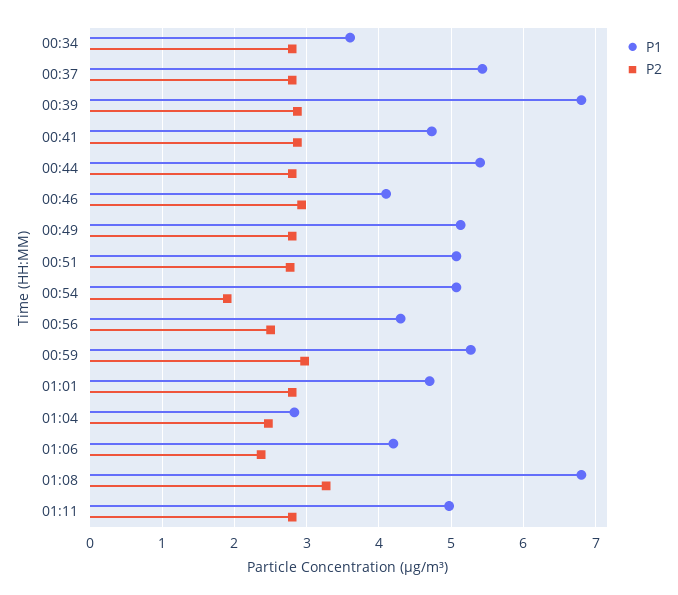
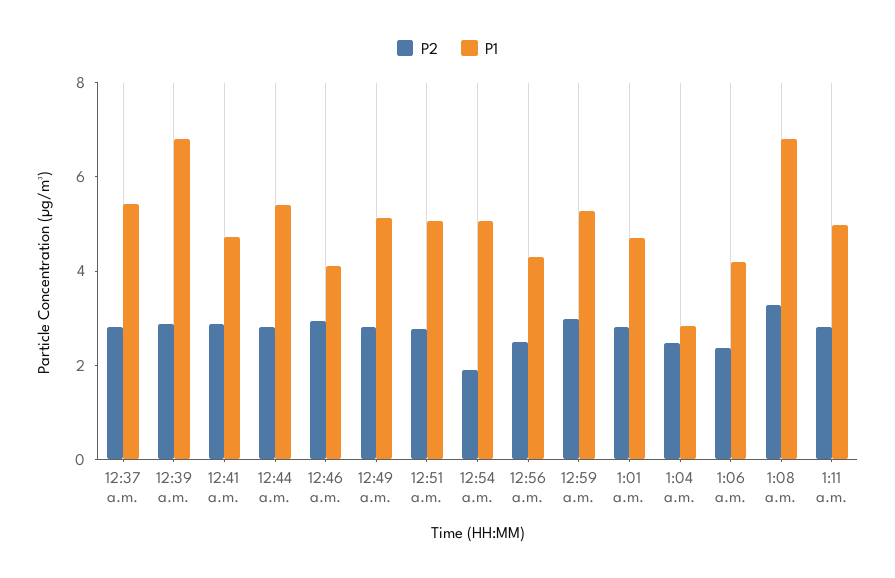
  {
    "P1": {
-     "00:34": 3.6,
      "00:37": 5.4,
      "00:39": 6.8,
      "00:41": 4.7,
      "00:44": 5.4,
      "00:46": 4.1,
      "00:49": 5.1,
      "00:51": 5.1,
      "00:54": 5.1,
      "00:56": 4.3,
      "00:59": 5.3,
      "01:01": 4.7,
      "01:04": 2.8,
      "01:06": 4.2,
      "01:08": 6.8,
      "01:11": 5
    },
    "P2": {
-     "00:34": 2.8,
      "00:37": 2.8,
      "00:39": 2.9,
      "00:41": 2.9,
      "00:44": 2.8,
      "00:46": 2.9,
      "00:49": 2.8,
      "00:51": 2.8,
      "00:54": 1.9,
      "00:56": 2.5,
      "00:59": 3,
      "01:01": 2.8,
      "01:04": 2.5,
      "01:06": 2.4,
      "01:08": 3.3,
      "01:11": 2.8
    }
  }

